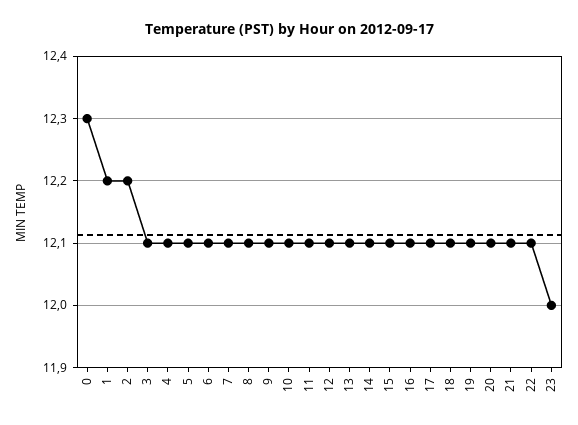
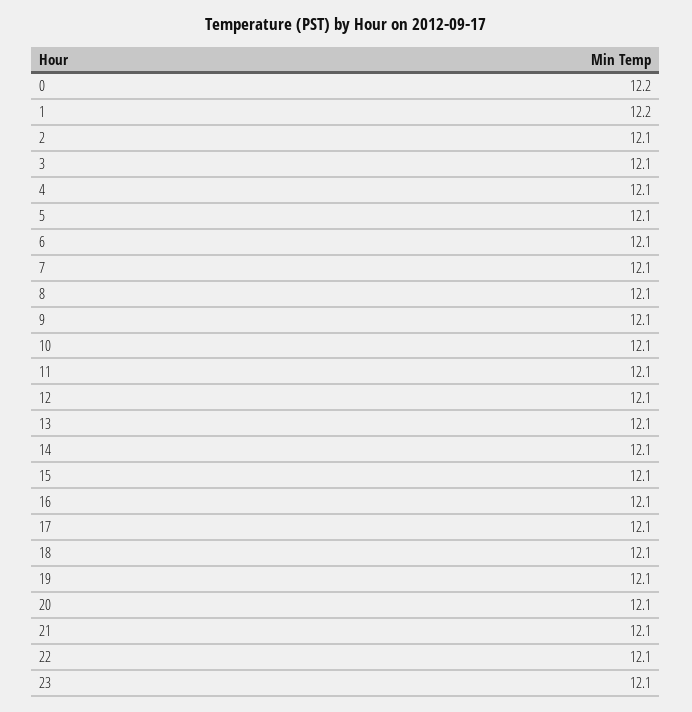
  {
-   "0": 12.3,
+   "0": 12.2,
    "1": 12.2,
-   "2": 12.2,
+   "2": 12.1,
    "3": 12.1,
    "4": 12.1,
    "5": 12.1,
    "6": 12.1,
    "7": 12.1,
    "8": 12.1,
    "9": 12.1,
    "10": 12.1,
    "11": 12.1,
    "12": 12.1,
    "13": 12.1,
    "14": 12.1,
    "15": 12.1,
    "16": 12.1,
    "17": 12.1,
    "18": 12.1,
    "19": 12.1,
    "20": 12.1,
    "21": 12.1,
    "22": 12.1,
-   "23": 12
+   "23": 12.1
  }

